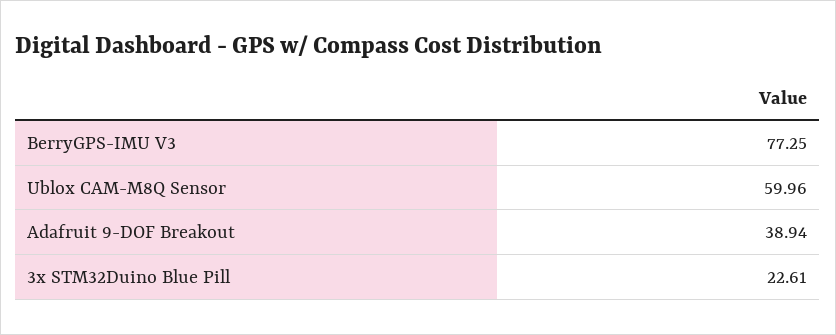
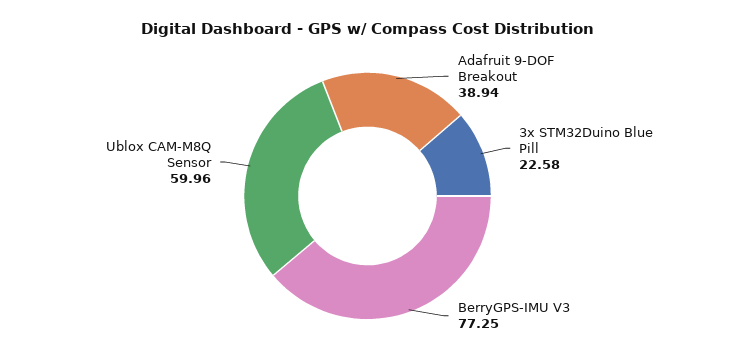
  {
    "BerryGPS-IMU V3": 77.25,
    "Ublox CAM-M8Q Sensor": 59.96,
    "Adafruit 9-DOF Breakout": 38.94,
-   "3x STM32Duino Blue Pill": 22.61
+   "3x STM32Duino Blue Pill": 22.58
  }

